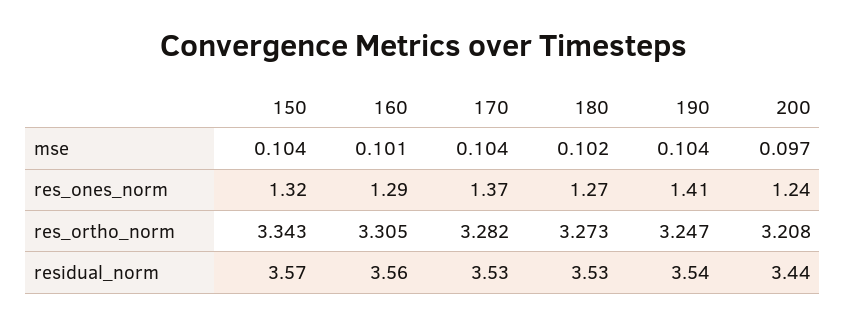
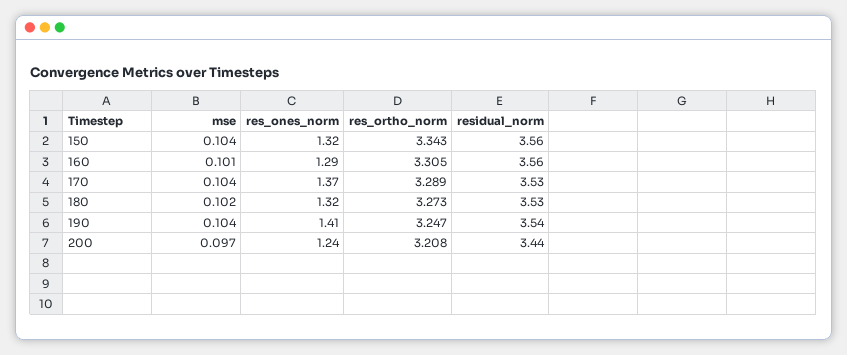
  {
    "150": {
      "mse": 0.104,
      "res_ones_norm": 1.32,
      "res_ortho_norm": 3.343,
-     "residual_norm": 3.57
+     "residual_norm": 3.56
    },
    "160": {
      "mse": 0.101,
      "res_ones_norm": 1.29,
      "res_ortho_norm": 3.305,
      "residual_norm": 3.56
    },
    "170": {
      "mse": 0.104,
      "res_ones_norm": 1.37,
-     "res_ortho_norm": 3.282,
+     "res_ortho_norm": 3.289,
      "residual_norm": 3.53
    },
    "180": {
      "mse": 0.102,
-     "res_ones_norm": 1.27,
+     "res_ones_norm": 1.32,
      "res_ortho_norm": 3.273,
      "residual_norm": 3.53
    },
    "190": {
      "mse": 0.104,
      "res_ones_norm": 1.41,
      "res_ortho_norm": 3.247,
      "residual_norm": 3.54
    },
    "200": {
      "mse": 0.097,
      "res_ones_norm": 1.24,
      "res_ortho_norm": 3.208,
      "residual_norm": 3.44
    }
  }

